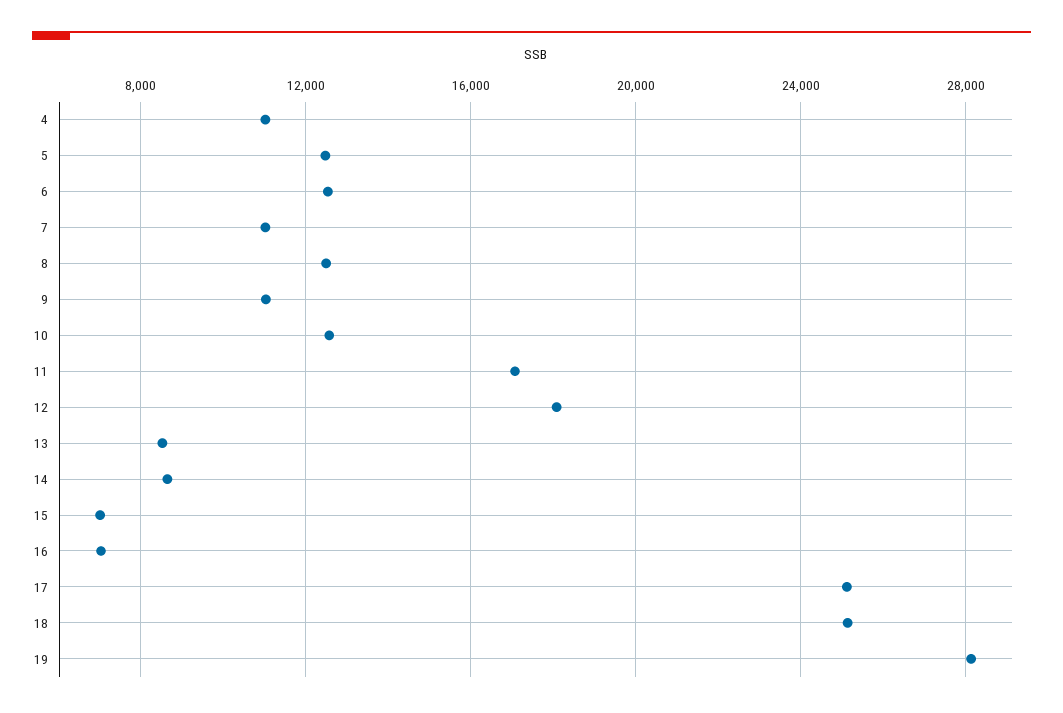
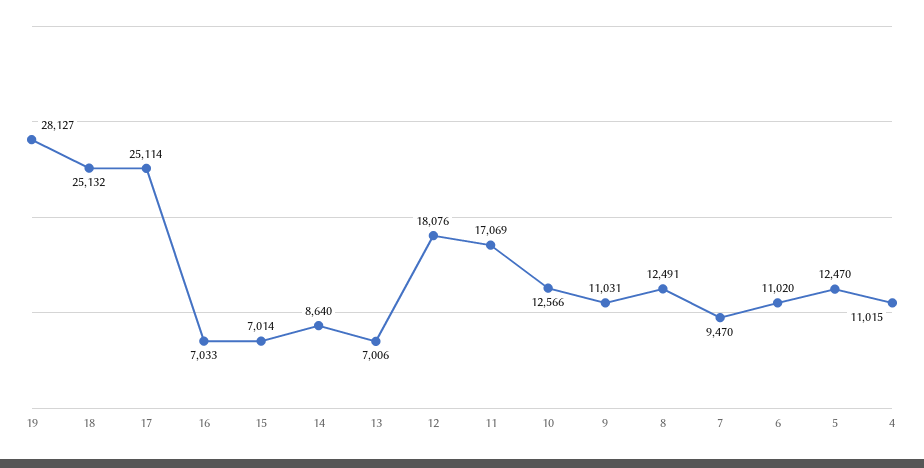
  {
    "4": 11015,
    "5": 12470,
-   "6": 12500,
+   "6": 11020,
-   "7": 11000,
+   "7": 9470,
    "8": 12491,
    "9": 11031,
    "10": 12566,
    "11": 17069,
    "12": 18076,
-   "13": 8500,
+   "13": 7006,
    "14": 8640,
    "15": 7014,
    "16": 7033,
    "17": 25114,
    "18": 25132,
    "19": 28127
  }

